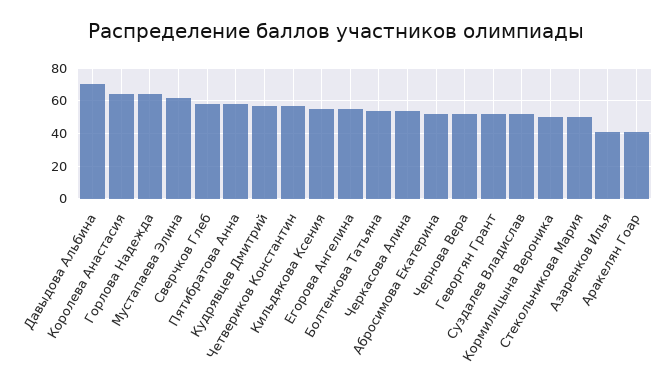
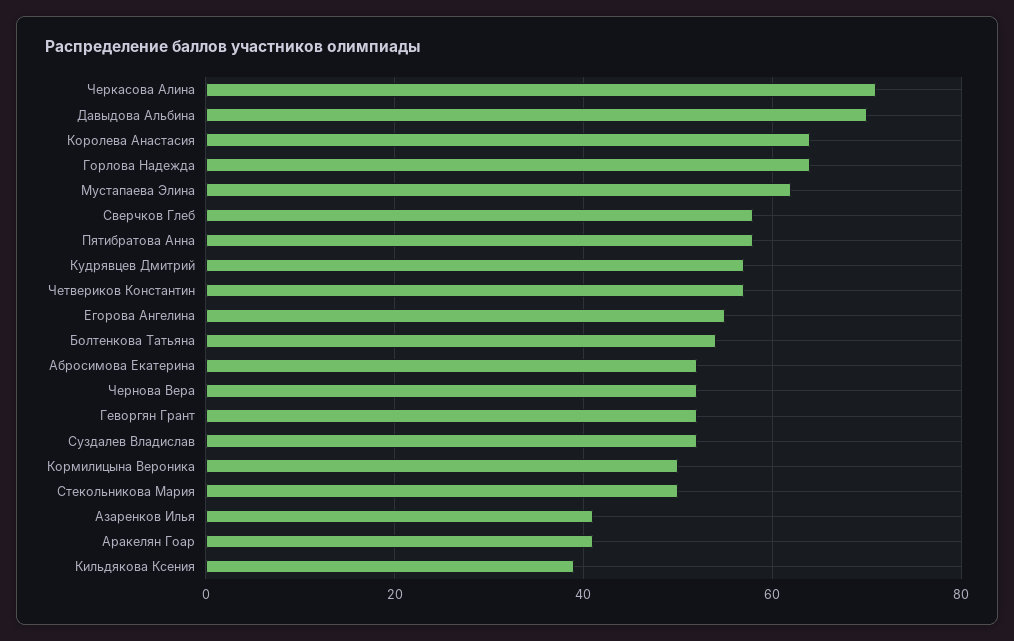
  {
    "Давыдова Альбина": 70,
    "Королева Анастасия": 65,
    "Горлова Надежда": 65,
    "Мустапаева Элина": 60,
    "Сверчков Глеб": 60,
    "Пятибратова Анна": 60,
    "Кудрявцев Дмитрий": 55,
    "Четвериков Константин": 55,
-   "Кильдякова Ксения": 55,
+   "Кильдякова Ксения": 40,
    "Егорова Ангелина": 55,
    "Болтенкова Татьяна": 55,
-   "Черкасова Алина": 55,
+   "Черкасова Алина": 70,
    "Абросимова Екатерина": 50,
    "Чернова Вера": 50,
    "Геворгян Грант": 50,
    "Суздалев Владислав": 50,
    "Кормилицына Вероника": 50,
    "Стекольникова Мария": 50,
    "Азаренков Илья": 40,
    "Аракелян Гоар": 40
  }

